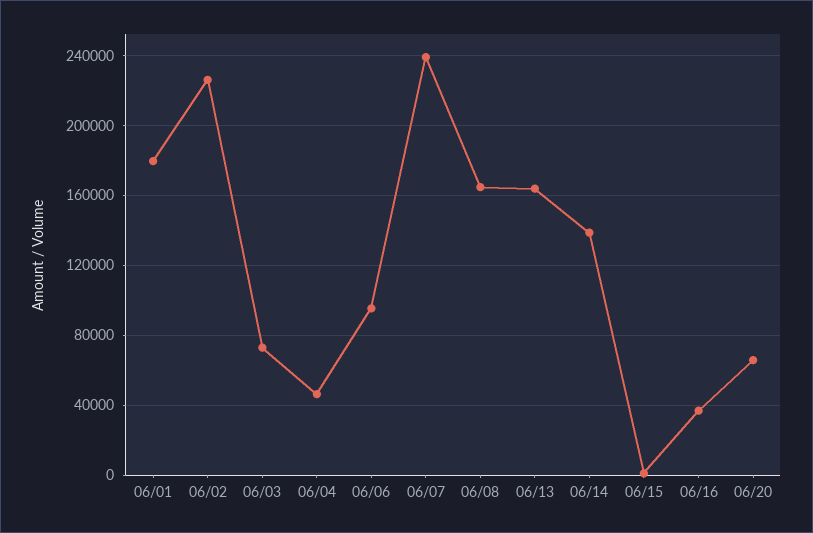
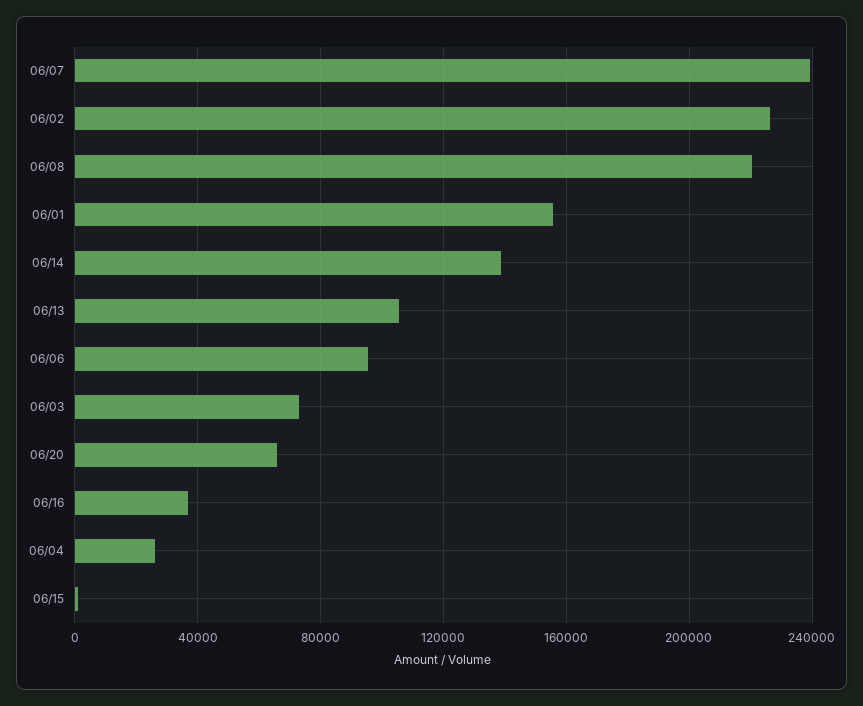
  {
-   "06/01": 180000,
+   "06/01": 155000,
    "06/02": 225000,
    "06/03": 75000,
-   "06/04": 45000,
+   "06/04": 25000,
    "06/06": 95000,
    "06/07": 240000,
-   "06/08": 165000,
+   "06/08": 220000,
-   "06/13": 165000,
+   "06/13": 105000,
    "06/14": 140000,
    "06/15": 0,
    "06/16": 35000,
    "06/20": 65000
  }

